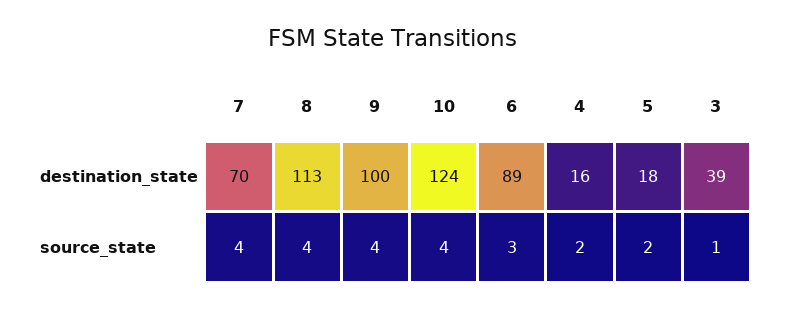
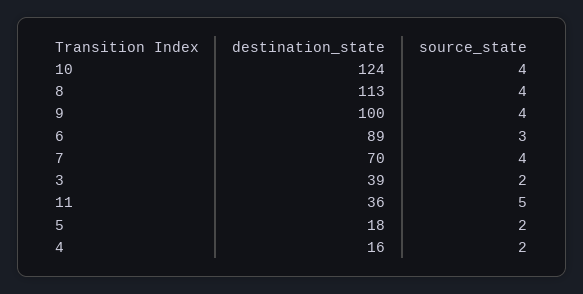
  {
    "7": {
      "destination_state": 70,
      "source_state": 4
    },
    "8": {
      "destination_state": 113,
      "source_state": 4
    },
    "9": {
      "destination_state": 100,
      "source_state": 4
    },
    "10": {
      "destination_state": 124,
      "source_state": 4
    },
    "6": {
      "destination_state": 89,
      "source_state": 3
    },
    "4": {
      "destination_state": 16,
      "source_state": 2
    },
    "5": {
      "destination_state": 18,
      "source_state": 2
    },
    "3": {
      "destination_state": 39,
-     "source_state": 1
+     "source_state": 2
-   }
+   },
+   "11": {
+     "destination_state": 36,
+     "source_state": 5
+   }
  }

